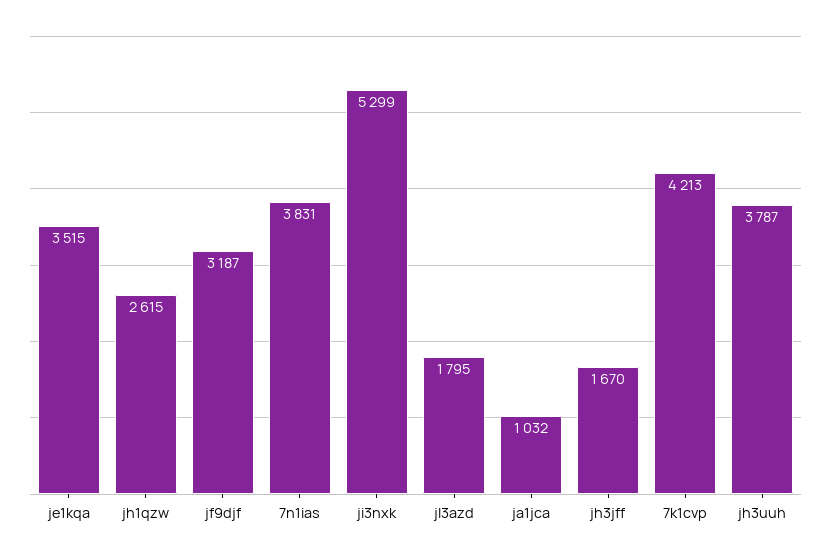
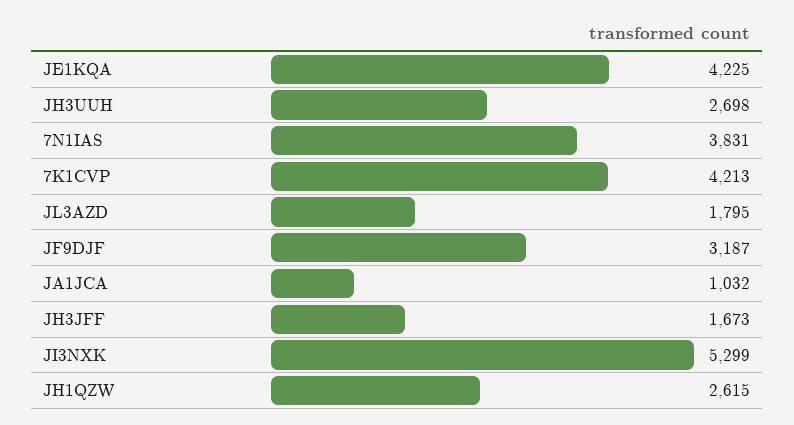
  {
-   "je1kqa": 3515,
+   "je1kqa": 4225,
    "jh1qzw": 2615,
    "jf9djf": 3187,
    "7n1ias": 3831,
    "ji3nxk": 5299,
    "jl3azd": 1795,
    "ja1jca": 1032,
-   "jh3jff": 1670,
+   "jh3jff": 1673,
    "7k1cvp": 4213,
-   "jh3uuh": 3787
+   "jh3uuh": 2698
  }

